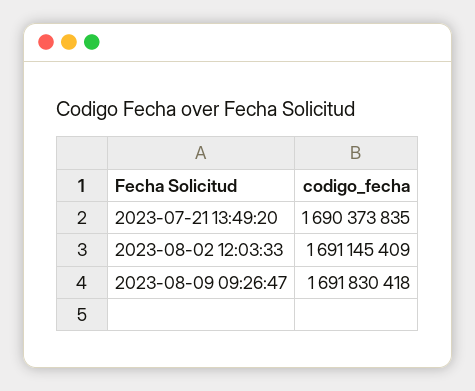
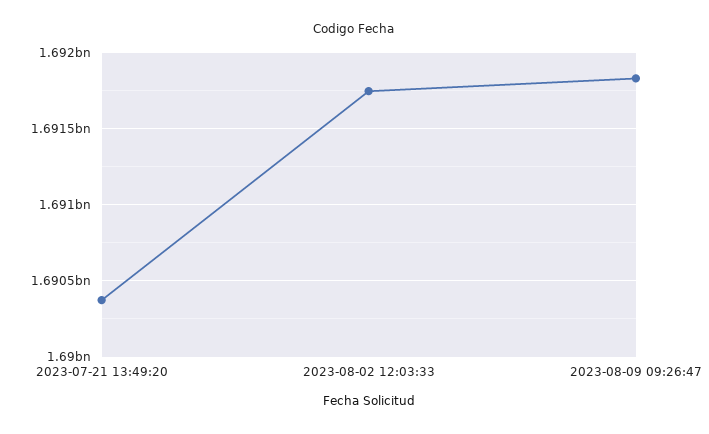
  {
    "2023-07-21 13:49:20": 1690373835,
-   "2023-08-02 12:03:33": 1691145409,
+   "2023-08-02 12:03:33": 1691750000,
    "2023-08-09 09:26:47": 1691830418
  }

